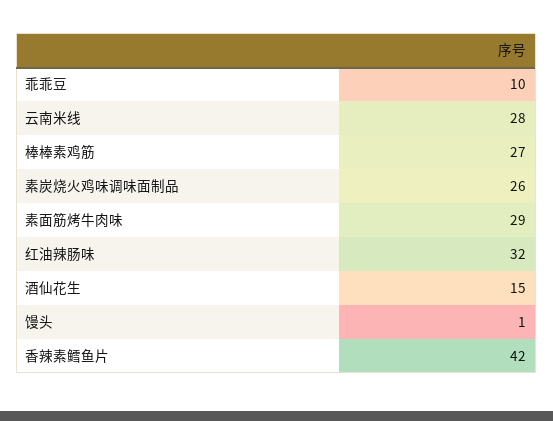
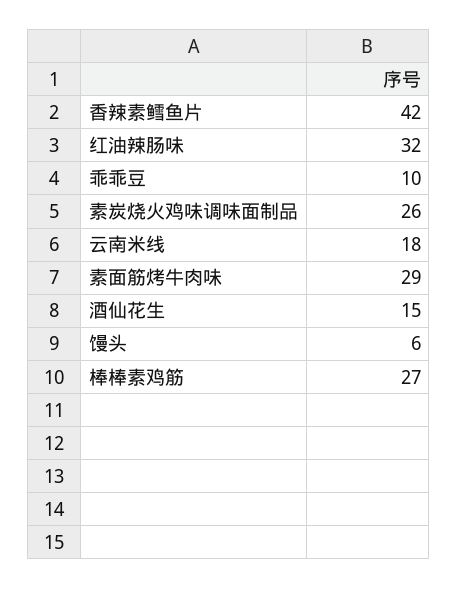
  {
    "乖乖豆": 10,
-   "云南米线": 28,
+   "云南米线": 18,
    "棒棒素鸡筋": 27,
    "素炭烧火鸡味调味面制品": 26,
    "素面筋烤牛肉味": 29,
    "红油辣肠味": 32,
    "酒仙花生": 15,
-   "馒头": 1,
+   "馒头": 6,
    "香辣素鳕鱼片": 42
  }

